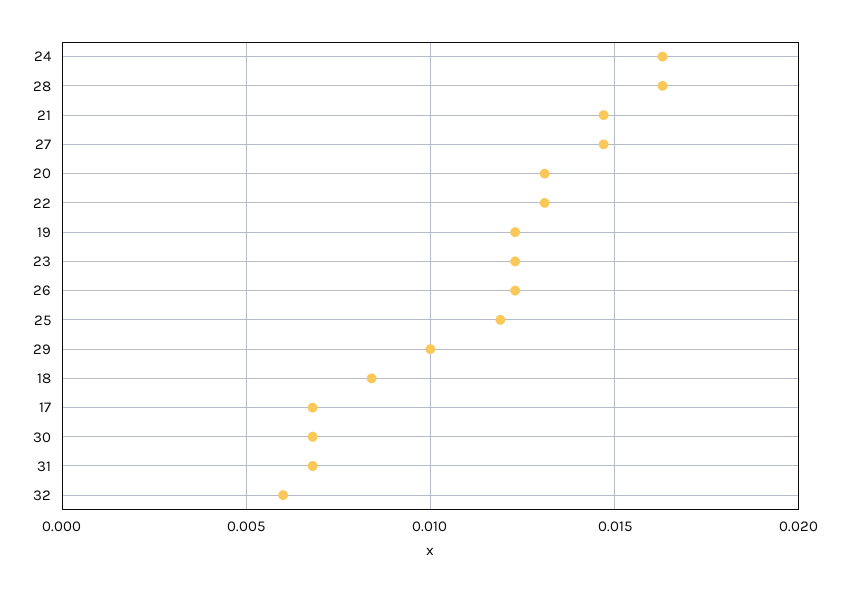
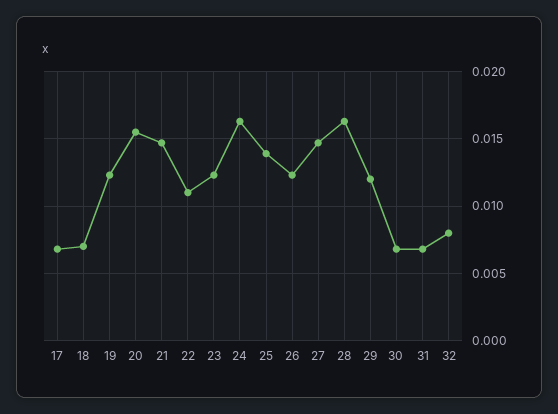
  {
    "24": 0.0165,
    "28": 0.0165,
    "21": 0.0145,
    "27": 0.0145,
-   "20": 0.013,
+   "20": 0.0155,
-   "22": 0.013,
+   "22": 0.011,
    "19": 0.0125,
    "23": 0.0125,
    "26": 0.0125,
-   "25": 0.012,
+   "25": 0.014,
-   "29": 0.01,
+   "29": 0.012,
-   "18": 0.0085,
+   "18": 0.007,
    "17": 0.007,
    "30": 0.007,
    "31": 0.007,
-   "32": 0.006
+   "32": 0.008
  }

